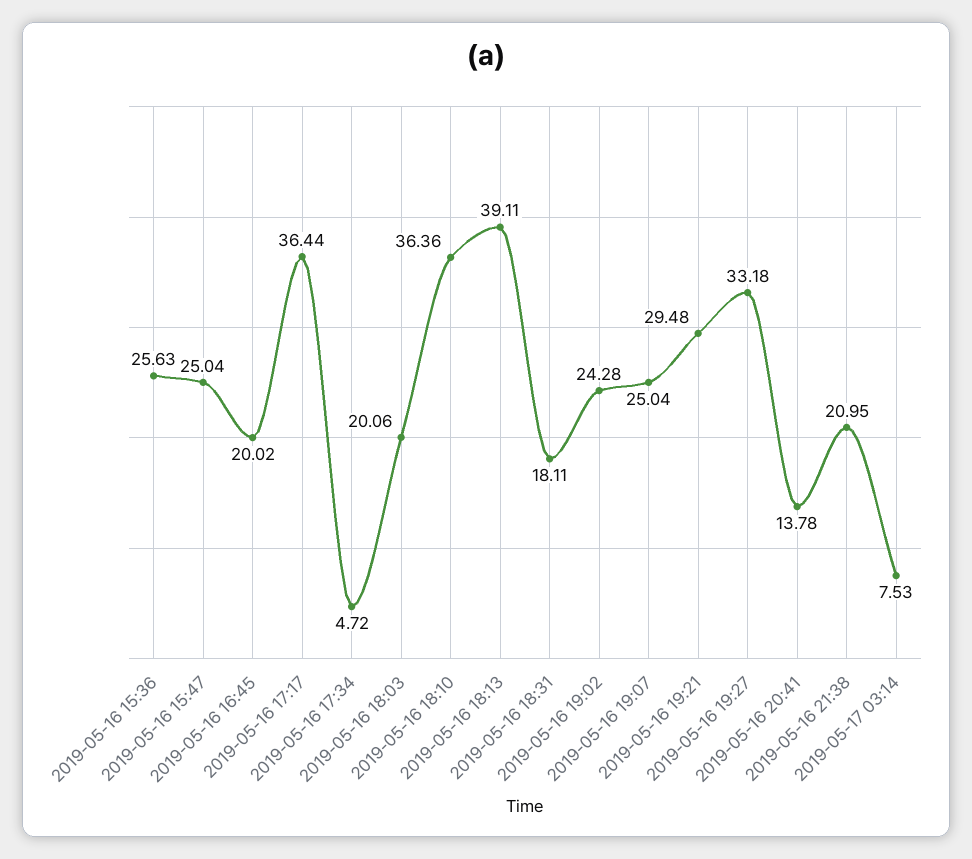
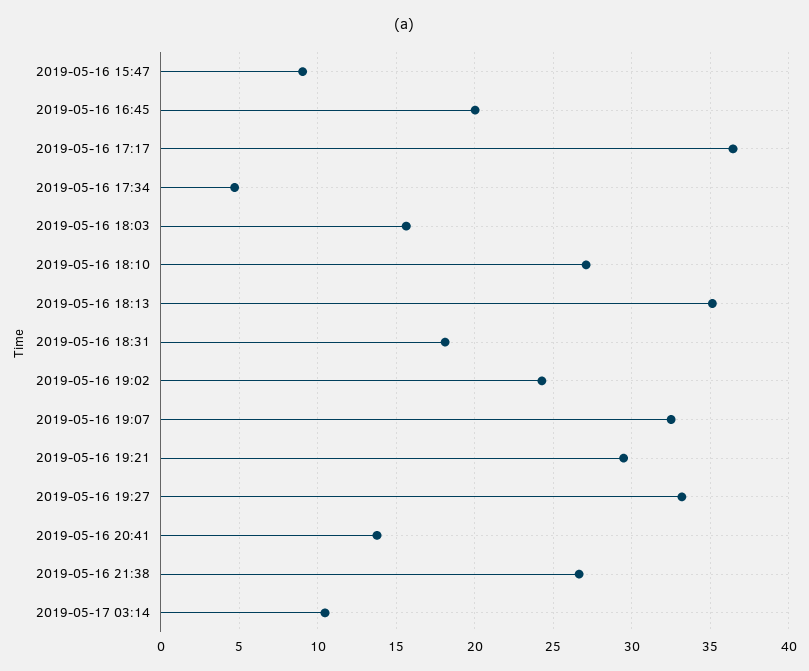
  {
-   "2019-05-16 15:36": 25.63,
-   "2019-05-16 15:47": 25.04,
+   "2019-05-16 15:47": 9,
    "2019-05-16 16:45": 20.02,
    "2019-05-16 17:17": 36.44,
    "2019-05-16 17:34": 4.72,
-   "2019-05-16 18:03": 20.06,
+   "2019-05-16 18:03": 15.5,
-   "2019-05-16 18:10": 36.36,
+   "2019-05-16 18:10": 27,
-   "2019-05-16 18:13": 39.11,
+   "2019-05-16 18:13": 35,
    "2019-05-16 18:31": 18.11,
    "2019-05-16 19:02": 24.28,
-   "2019-05-16 19:07": 25.04,
+   "2019-05-16 19:07": 32.5,
    "2019-05-16 19:21": 29.48,
    "2019-05-16 19:27": 33.18,
    "2019-05-16 20:41": 13.78,
-   "2019-05-16 21:38": 20.95,
+   "2019-05-16 21:38": 26.5,
-   "2019-05-17 03:14": 7.53
+   "2019-05-17 03:14": 10.5
  }

